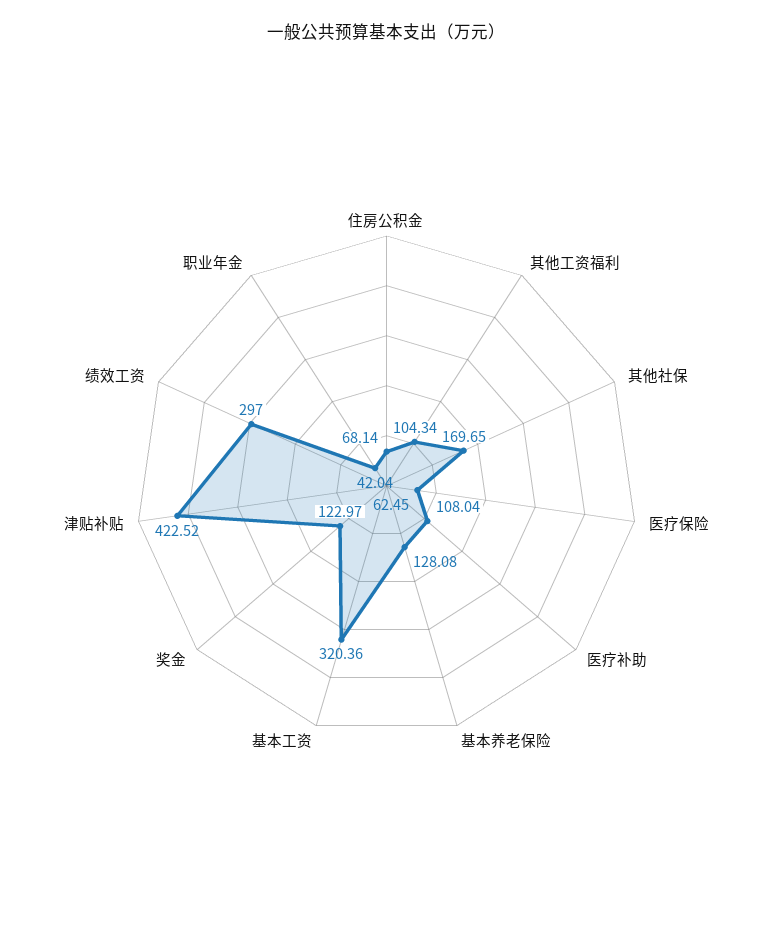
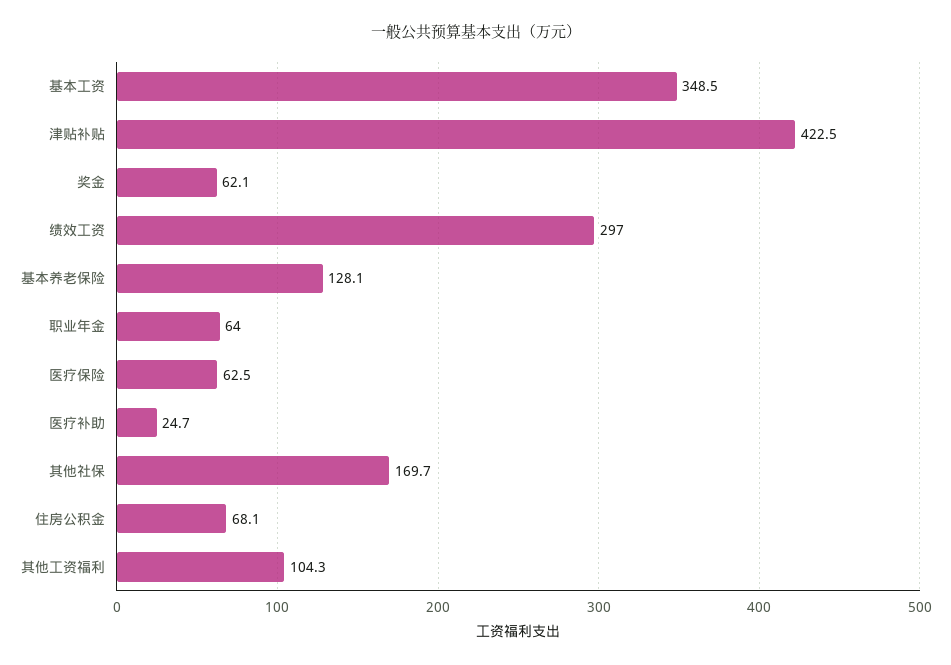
  {
    "住房公积金": 68.14,
    "其他工资福利": 104.34,
    "其他社保": 169.65,
    "医疗保险": 62.45,
-   "医疗补助": 108.04,
+   "医疗补助": 24.7,
    "基本养老保险": 128.08,
-   "基本工资": 320.36,
+   "基本工资": 348.5,
-   "奖金": 122.97,
+   "奖金": 62.1,
    "津贴补贴": 422.52,
    "绩效工资": 297,
-   "职业年金": 42.04
+   "职业年金": 64
  }

